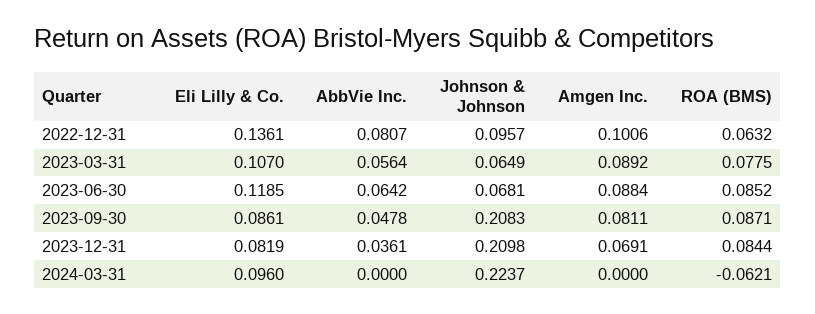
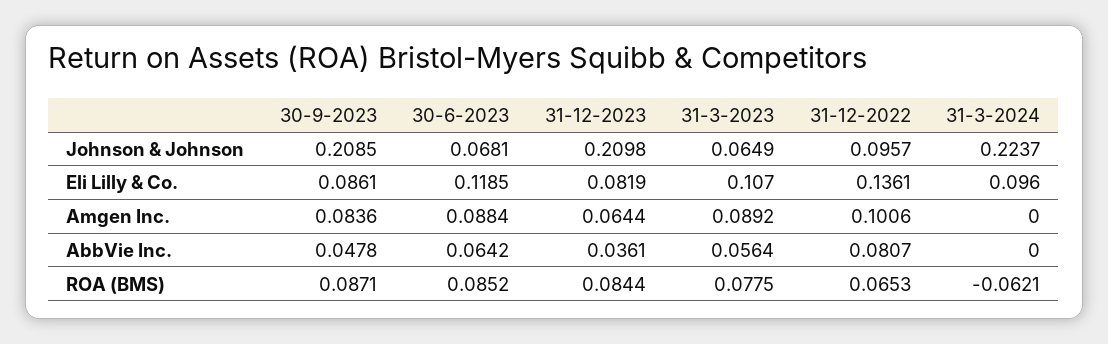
  {
    "Eli Lilly & Co.": {
      "2022-12-31": 0.1361,
      "2023-03-31": 0.107,
      "2023-06-30": 0.1185,
      "2023-09-30": 0.0861,
      "2023-12-31": 0.0819,
      "2024-03-31": 0.096
    },
    "AbbVie Inc.": {
      "2022-12-31": 0.0807,
      "2023-03-31": 0.0564,
      "2023-06-30": 0.0642,
      "2023-09-30": 0.0478,
      "2023-12-31": 0.0361,
      "2024-03-31": 0
    },
    "Johnson & Johnson": {
      "2022-12-31": 0.0957,
      "2023-03-31": 0.0649,
      "2023-06-30": 0.0681,
-     "2023-09-30": 0.2083,
+     "2023-09-30": 0.2085,
      "2023-12-31": 0.2098,
      "2024-03-31": 0.2237
    },
    "Amgen Inc.": {
      "2022-12-31": 0.1006,
      "2023-03-31": 0.0892,
      "2023-06-30": 0.0884,
-     "2023-09-30": 0.0811,
+     "2023-09-30": 0.0836,
-     "2023-12-31": 0.0691,
+     "2023-12-31": 0.0644,
      "2024-03-31": 0
    },
    "ROA (BMS)": {
-     "2022-12-31": 0.0632,
+     "2022-12-31": 0.0653,
      "2023-03-31": 0.0775,
      "2023-06-30": 0.0852,
      "2023-09-30": 0.0871,
      "2023-12-31": 0.0844,
      "2024-03-31": -0.0621
    }
  }

